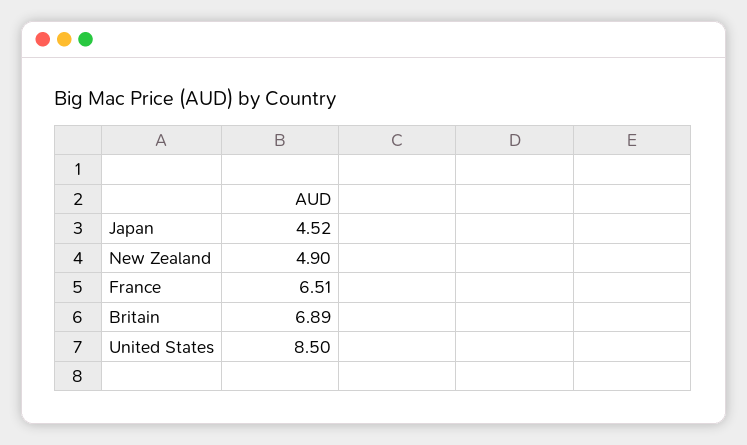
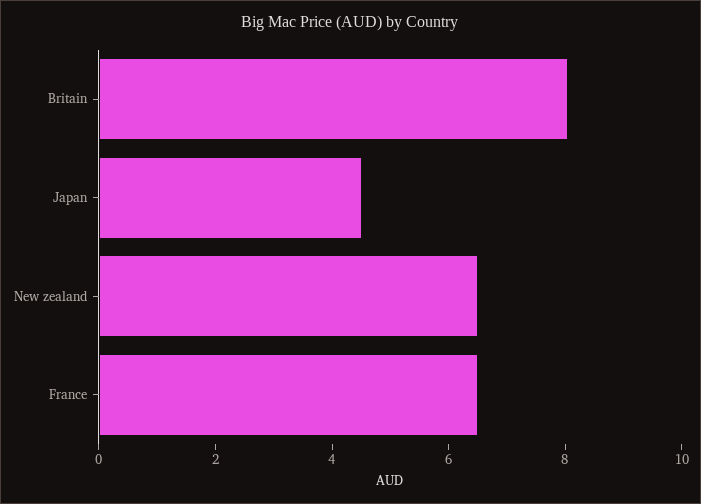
  {
    "Japan": 4.52,
-   "New Zealand": 4.9,
+   "New Zealand": 6.5,
    "France": 6.51,
-   "Britain": 6.89,
+   "Britain": 8
-   "United States": 8.5
  }

